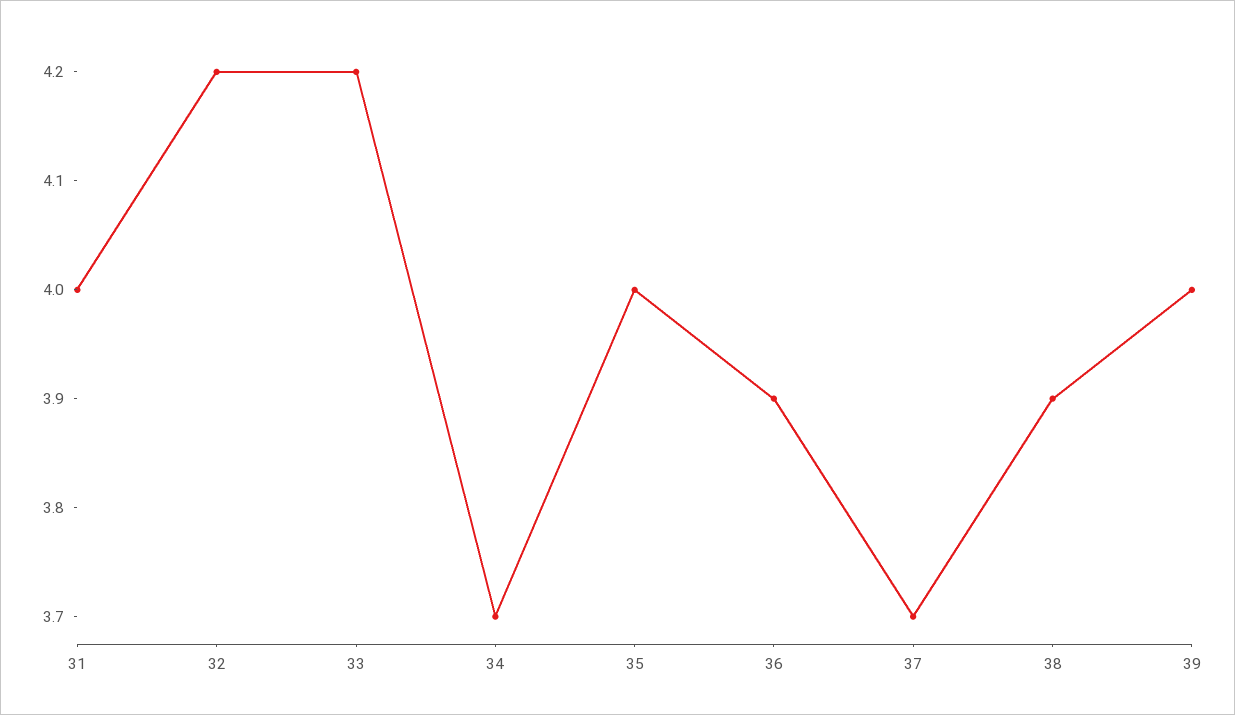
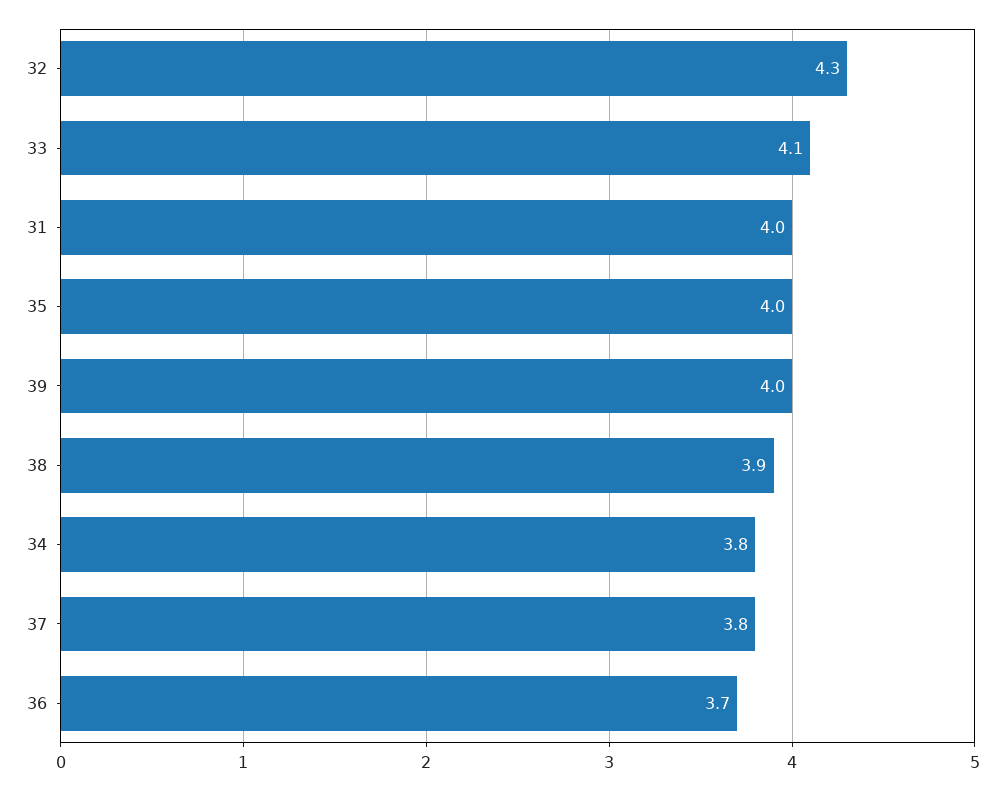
  {
    "31": 4,
-   "32": 4.2,
+   "32": 4.3,
-   "33": 4.2,
+   "33": 4.1,
-   "34": 3.7,
+   "34": 3.8,
    "35": 4,
-   "36": 3.9,
+   "36": 3.7,
-   "37": 3.7,
+   "37": 3.8,
    "38": 3.9,
    "39": 4
  }

